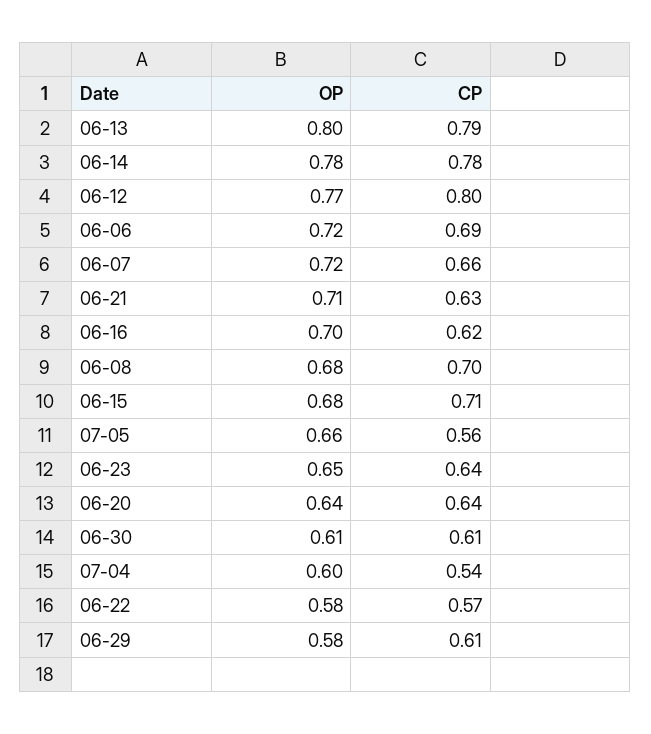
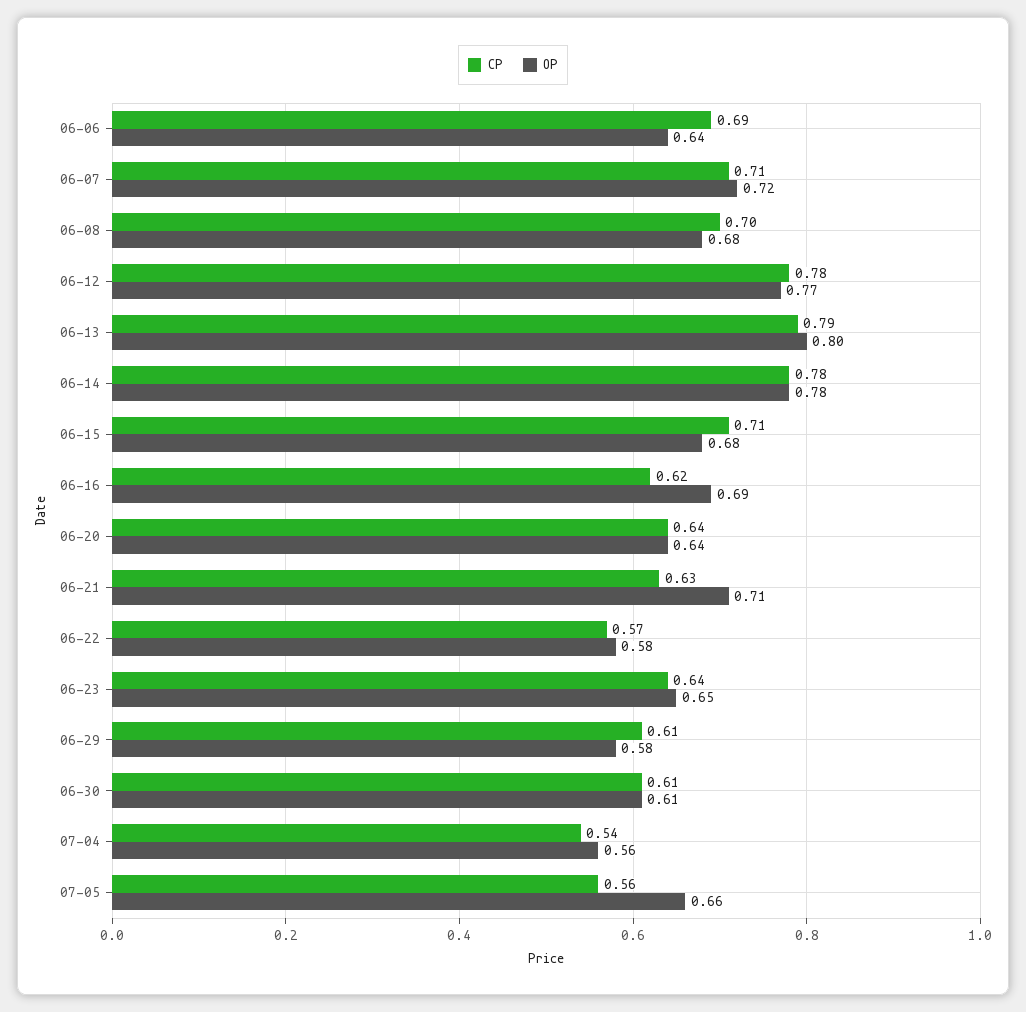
  {
    "OP": {
      "06-13": 0.8,
      "06-14": 0.78,
      "06-12": 0.77,
-     "06-06": 0.72,
+     "06-06": 0.64,
      "06-07": 0.72,
      "06-21": 0.71,
-     "06-16": 0.7,
+     "06-16": 0.69,
      "06-08": 0.68,
      "06-15": 0.68,
      "07-05": 0.66,
      "06-23": 0.65,
      "06-20": 0.64,
      "06-30": 0.61,
-     "07-04": 0.6,
+     "07-04": 0.56,
      "06-22": 0.58,
      "06-29": 0.58
    },
    "CP": {
      "06-13": 0.79,
      "06-14": 0.78,
-     "06-12": 0.8,
+     "06-12": 0.78,
      "06-06": 0.69,
-     "06-07": 0.66,
+     "06-07": 0.71,
      "06-21": 0.63,
      "06-16": 0.62,
      "06-08": 0.7,
      "06-15": 0.71,
      "07-05": 0.56,
      "06-23": 0.64,
      "06-20": 0.64,
      "06-30": 0.61,
      "07-04": 0.54,
      "06-22": 0.57,
      "06-29": 0.61
    }
  }

